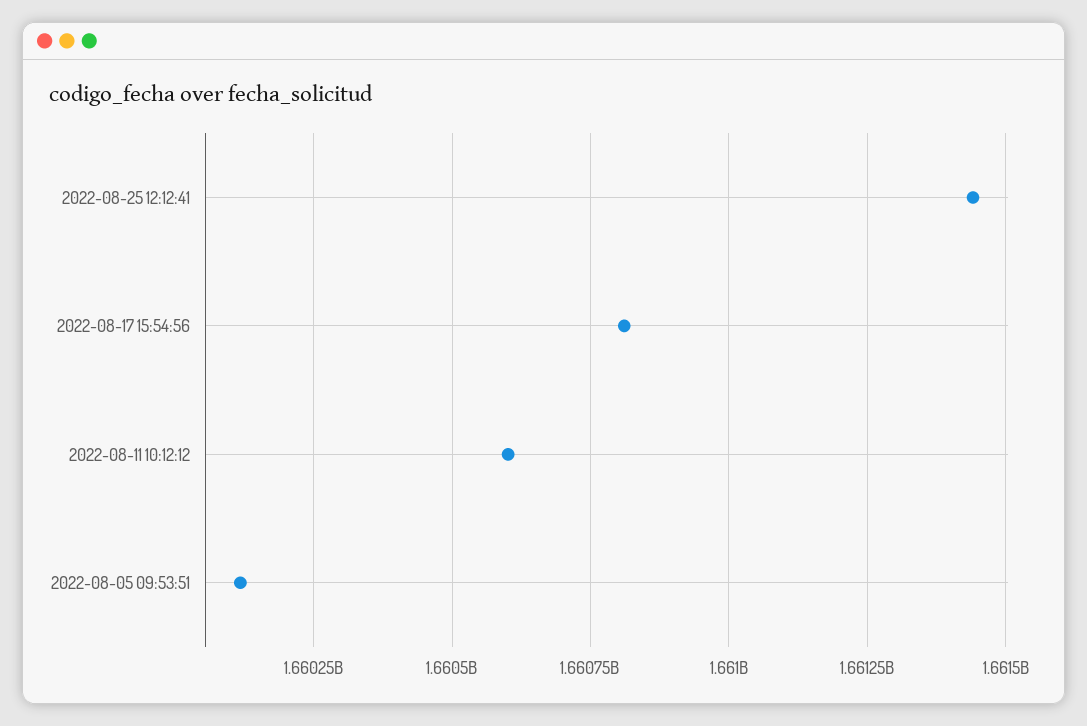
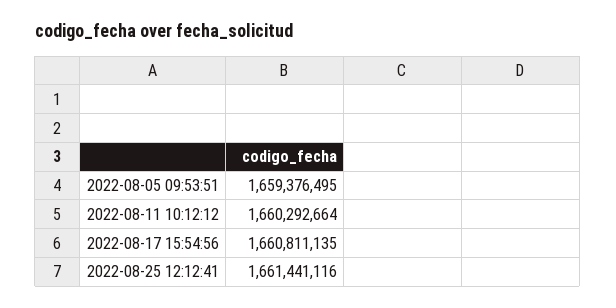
  {
    "2022-08-25 12:12:41": 1661441116,
    "2022-08-17 15:54:56": 1660811135,
-   "2022-08-11 10:12:12": 1660600000,
+   "2022-08-11 10:12:12": 1660292664,
-   "2022-08-05 09:53:51": 1660125000
+   "2022-08-05 09:53:51": 1659376495
  }

